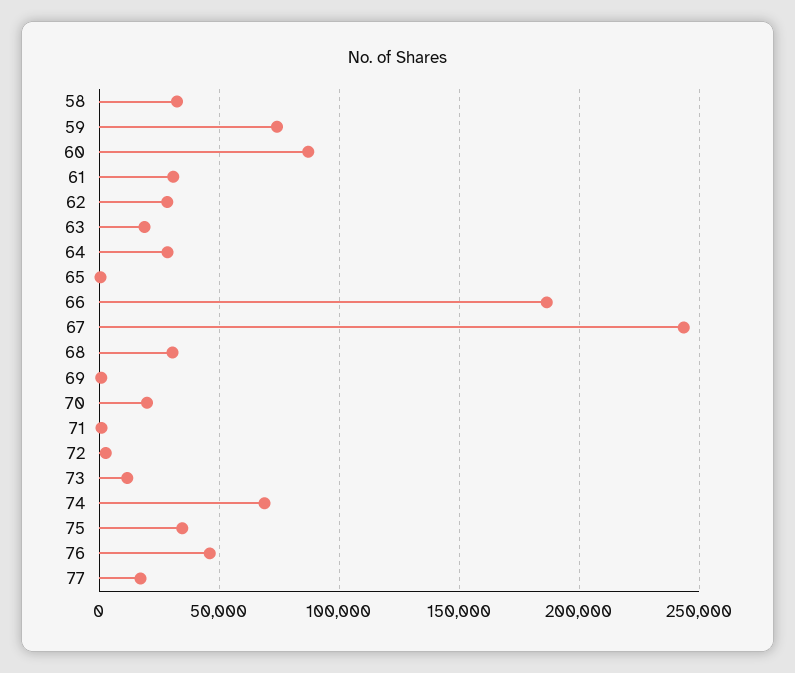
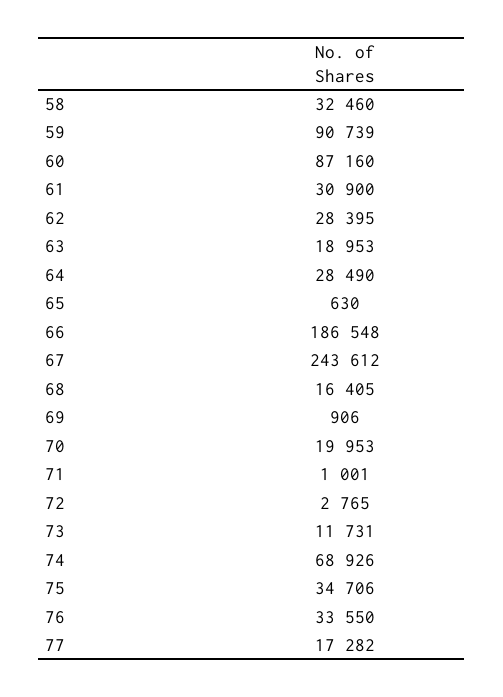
  {
    "58": 32460,
-   "59": 75000,
+   "59": 90739,
    "60": 87160,
    "61": 30900,
    "62": 28395,
    "63": 18953,
    "64": 28490,
    "65": 630,
    "66": 186548,
    "67": 243612,
-   "68": 30000,
+   "68": 16405,
    "69": 906,
    "70": 19953,
    "71": 1001,
    "72": 2765,
    "73": 11731,
    "74": 68926,
    "75": 34706,
-   "76": 45000,
+   "76": 33550,
    "77": 17282
  }

